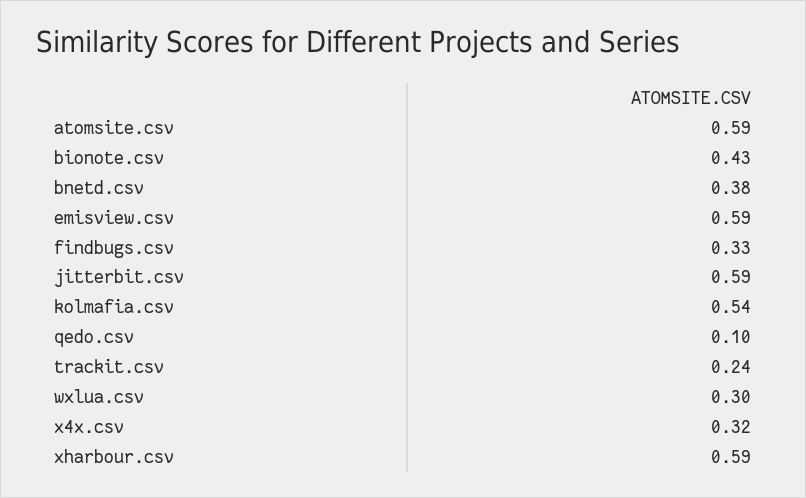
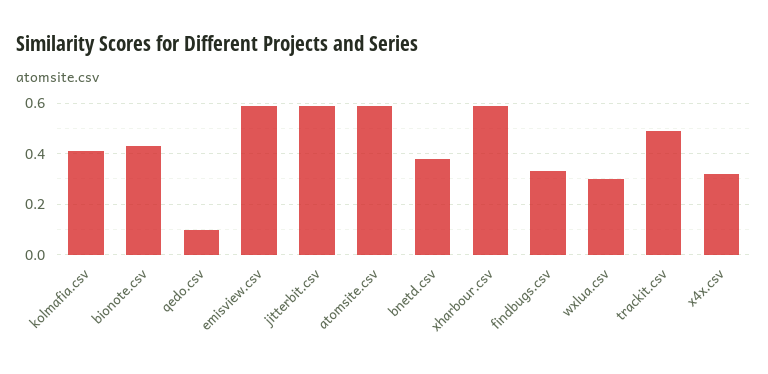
  {
    "atomsite.csv": 0.59,
    "bionote.csv": 0.43,
    "bnetd.csv": 0.38,
    "emisview.csv": 0.59,
    "findbugs.csv": 0.33,
    "jitterbit.csv": 0.59,
-   "kolmafia.csv": 0.54,
+   "kolmafia.csv": 0.4,
    "qedo.csv": 0.1,
-   "trackit.csv": 0.24,
+   "trackit.csv": 0.5,
    "wxlua.csv": 0.3,
    "x4x.csv": 0.32,
    "xharbour.csv": 0.59
  }

